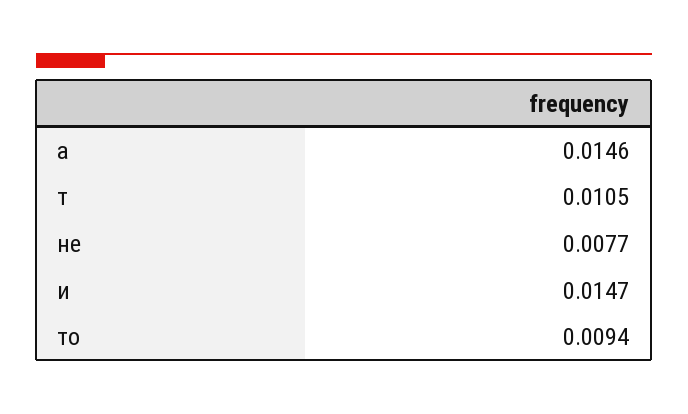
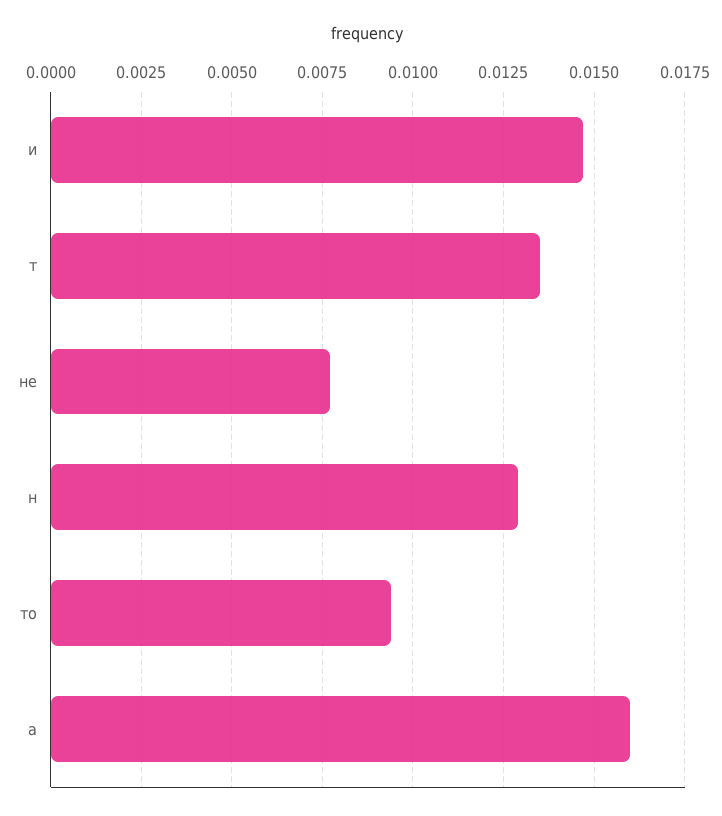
  {
-   "а": 0.0146,
+   "а": 0.016,
-   "т": 0.0105,
+   "т": 0.0135,
    "не": 0.0077,
    "и": 0.0147,
-   "то": 0.0094
+   "то": 0.0094,
+   "н": 0.013
  }

